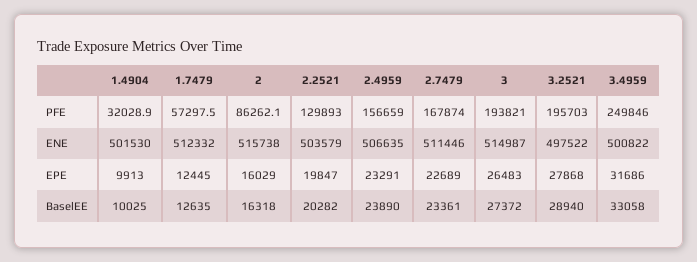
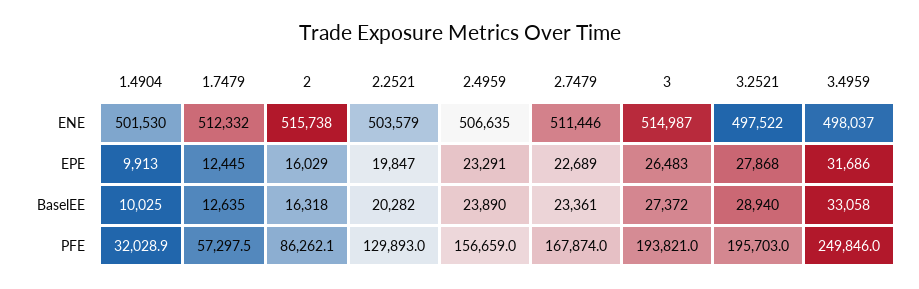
  {
    "1.4904": {
      "PFE": 32028.9,
      "ENE": 501530,
      "EPE": 9913,
      "BaselEE": 10025
    },
    "1.7479": {
      "PFE": 57297.5,
      "ENE": 512332,
      "EPE": 12445,
      "BaselEE": 12635
    },
    "2": {
      "PFE": 86262.1,
      "ENE": 515738,
      "EPE": 16029,
      "BaselEE": 16318
    },
    "2.2521": {
      "PFE": 129893,
      "ENE": 503579,
      "EPE": 19847,
      "BaselEE": 20282
    },
    "2.4959": {
      "PFE": 156659,
      "ENE": 506635,
      "EPE": 23291,
      "BaselEE": 23890
    },
    "2.7479": {
      "PFE": 167874,
      "ENE": 511446,
      "EPE": 22689,
      "BaselEE": 23361
    },
    "3": {
      "PFE": 193821,
      "ENE": 514987,
      "EPE": 26483,
      "BaselEE": 27372
    },
    "3.2521": {
      "PFE": 195703,
      "ENE": 497522,
      "EPE": 27868,
      "BaselEE": 28940
    },
    "3.4959": {
      "PFE": 249846,
-     "ENE": 500822,
+     "ENE": 498037,
      "EPE": 31686,
      "BaselEE": 33058
    }
  }

